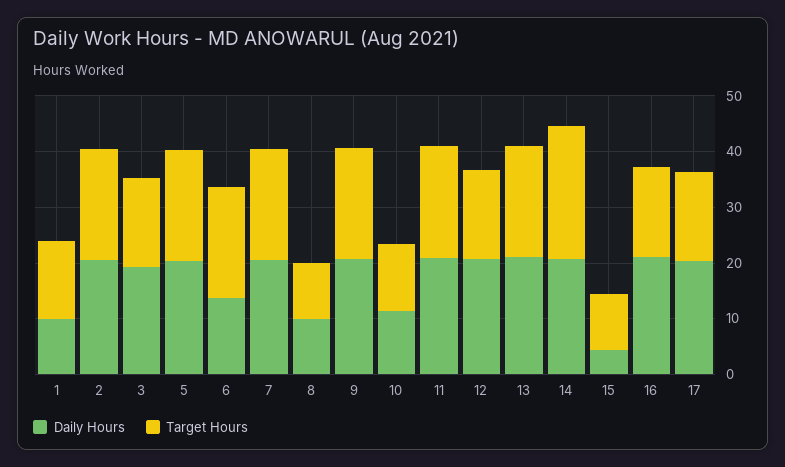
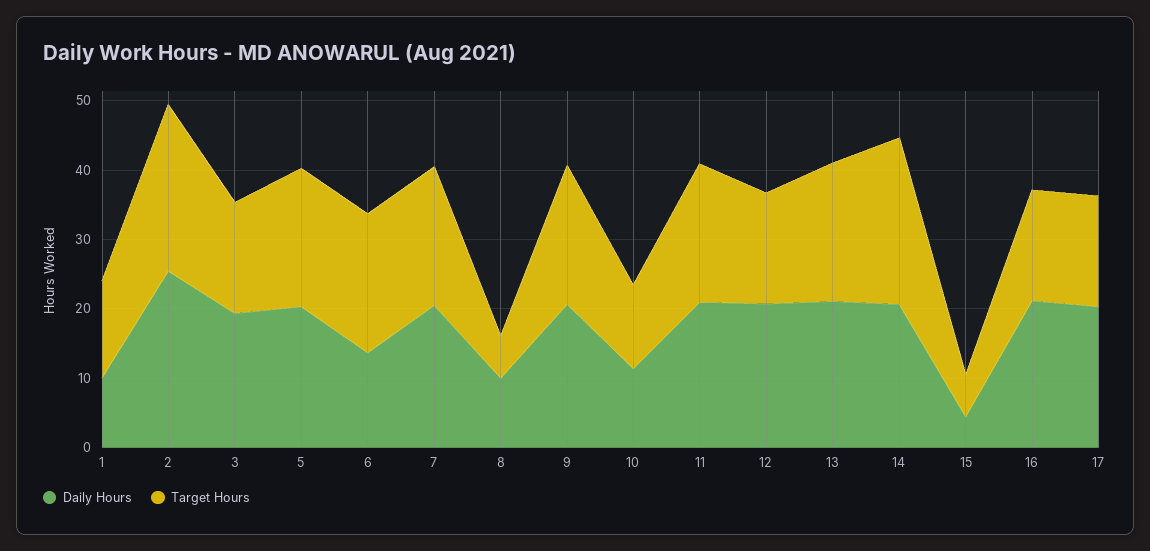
  {
    "Daily Hours": {
      "1": 10,
-     "2": 20,
+     "2": 26,
      "3": 20,
      "5": 20,
      "6": 14,
      "7": 20,
      "8": 10,
      "9": 20,
      "10": 12,
      "11": 20,
      "12": 20,
      "13": 22,
      "14": 20,
      "15": 4,
      "16": 22,
      "17": 20
    },
    "Target Hours": {
      "1": 14,
-     "2": 20,
+     "2": 24,
      "3": 16,
      "5": 20,
      "6": 20,
      "7": 20,
-     "8": 10,
+     "8": 6,
      "9": 20,
      "10": 12,
      "11": 20,
      "12": 16,
      "13": 20,
      "14": 24,
-     "15": 10,
+     "15": 6,
      "16": 16,
      "17": 16
    }
  }

